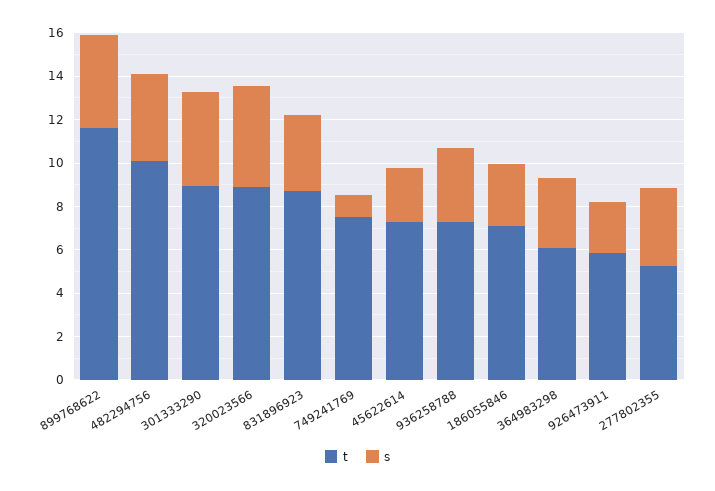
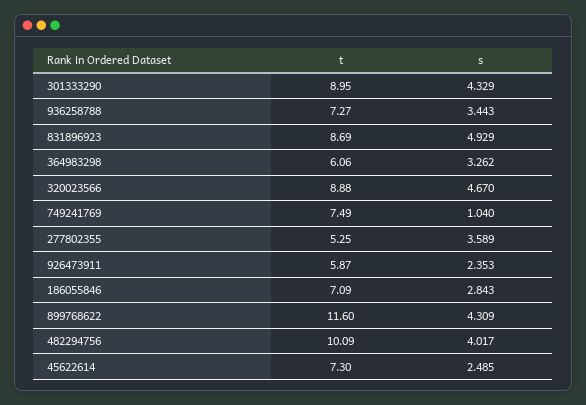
  {
    "t": {
      "899768622": 11.6,
      "482294756": 10.09,
      "301333290": 8.95,
      "320023566": 8.88,
      "831896923": 8.69,
      "749241769": 7.49,
      "45622614": 7.3,
      "936258788": 7.27,
      "186055846": 7.09,
      "364983298": 6.06,
      "926473911": 5.87,
      "277802355": 5.25
    },
    "s": {
      "899768622": 4.309,
      "482294756": 4.017,
      "301333290": 4.329,
      "320023566": 4.67,
-     "831896923": 3.5,
+     "831896923": 4.929,
      "749241769": 1.04,
      "45622614": 2.485,
      "936258788": 3.443,
      "186055846": 2.843,
      "364983298": 3.262,
      "926473911": 2.353,
      "277802355": 3.589
    }
  }

